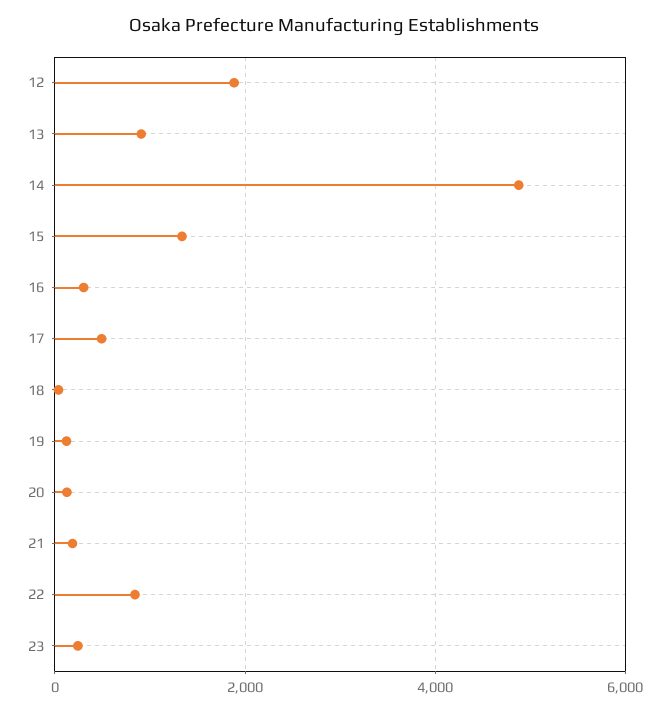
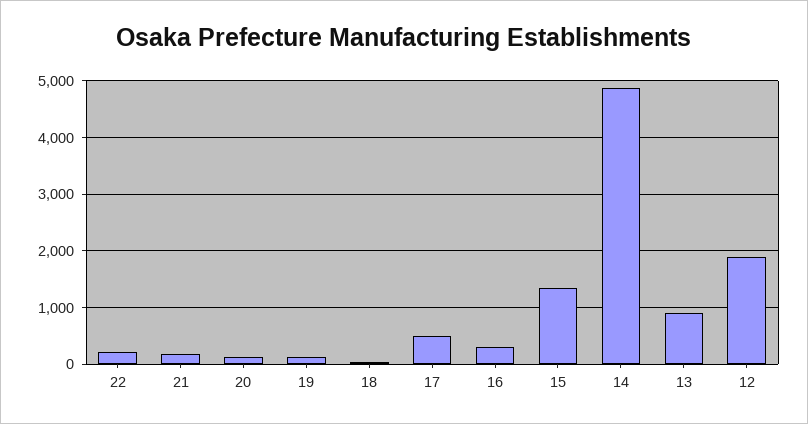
  {
    "12": 1800,
    "13": 1000,
    "14": 4800,
    "15": 1400,
    "16": 400,
    "17": 400,
    "18": 0,
    "19": 200,
    "20": 200,
    "21": 200,
-   "22": 800,
+   "22": 200
-   "23": 200
  }

